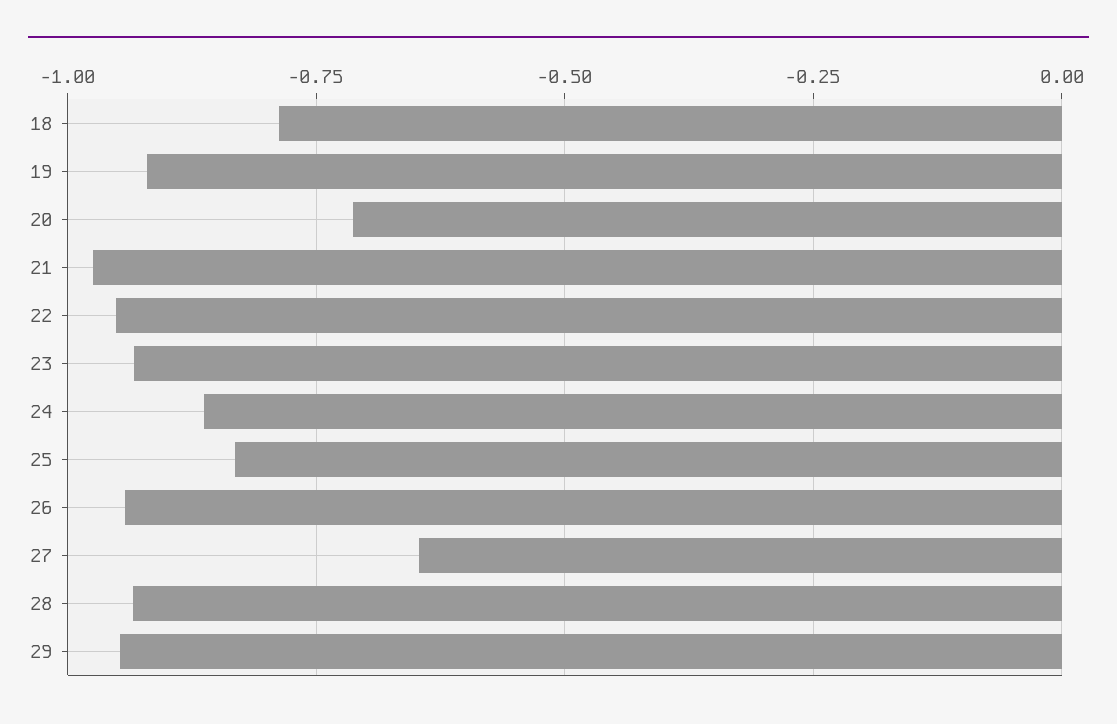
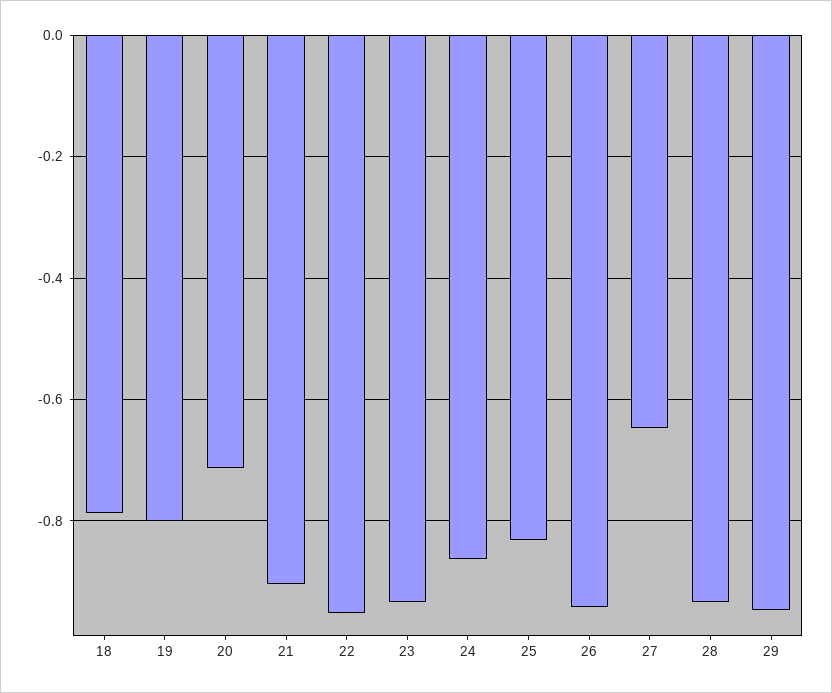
  {
    "18": -0.78,
-   "19": -0.925,
+   "19": -0.8,
    "20": -0.72,
-   "21": -0.975,
+   "21": -0.9,
    "22": -0.96,
    "23": -0.94,
    "24": -0.86,
    "25": -0.84,
    "26": -0.94,
    "27": -0.64,
    "28": -0.94,
    "29": -0.94
  }

